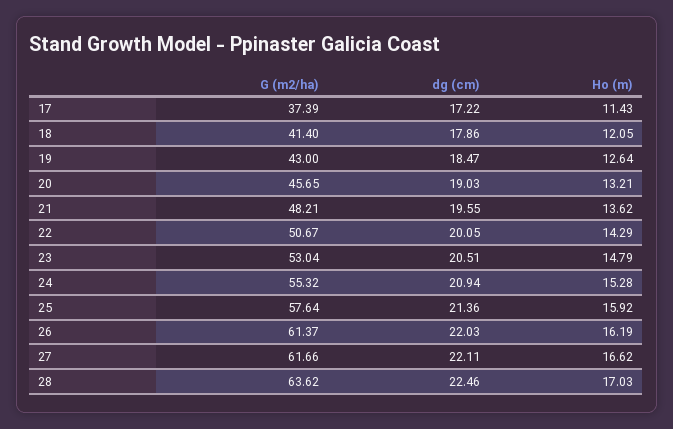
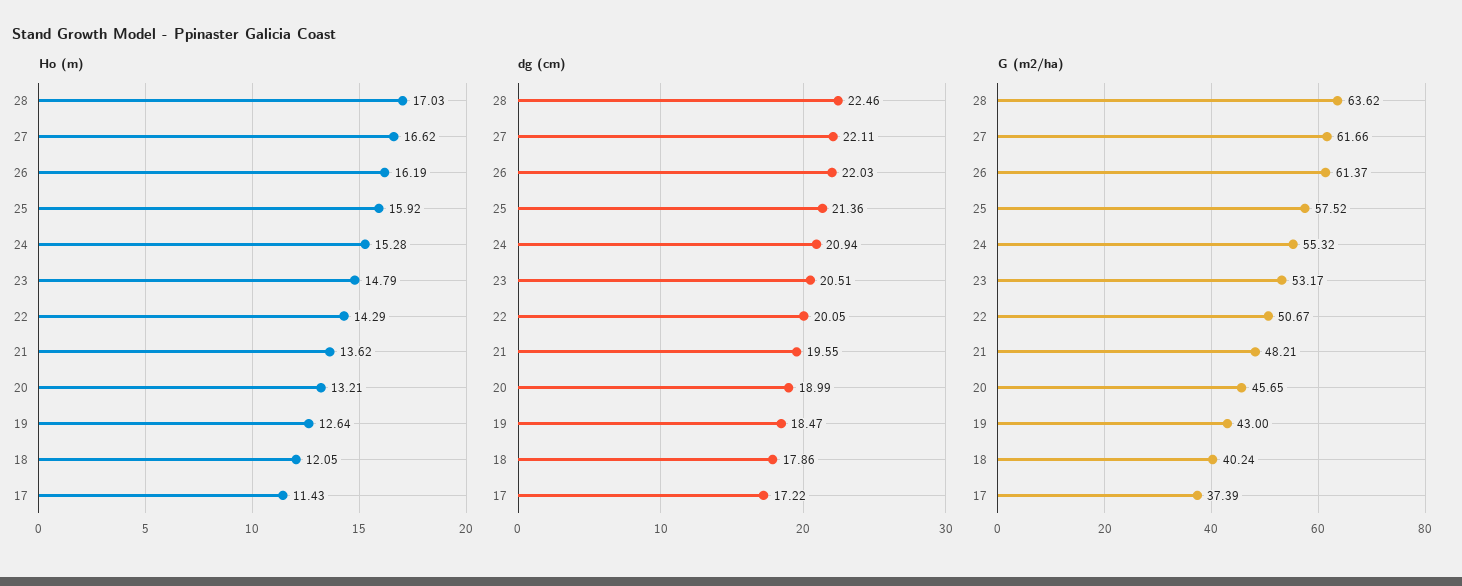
  {
    "G (m2/ha)": {
      "17": 37.39,
-     "18": 41.4,
+     "18": 40.24,
      "19": 43,
      "20": 45.65,
      "21": 48.21,
      "22": 50.67,
-     "23": 53.04,
+     "23": 53.17,
      "24": 55.32,
-     "25": 57.64,
+     "25": 57.52,
      "26": 61.37,
      "27": 61.66,
      "28": 63.62
    },
    "dg (cm)": {
      "17": 17.22,
      "18": 17.86,
      "19": 18.47,
-     "20": 19.03,
+     "20": 18.99,
      "21": 19.55,
      "22": 20.05,
      "23": 20.51,
      "24": 20.94,
      "25": 21.36,
      "26": 22.03,
      "27": 22.11,
      "28": 22.46
    },
    "Ho (m)": {
      "17": 11.43,
      "18": 12.05,
      "19": 12.64,
      "20": 13.21,
      "21": 13.62,
      "22": 14.29,
      "23": 14.79,
      "24": 15.28,
      "25": 15.92,
      "26": 16.19,
      "27": 16.62,
      "28": 17.03
    }
  }

